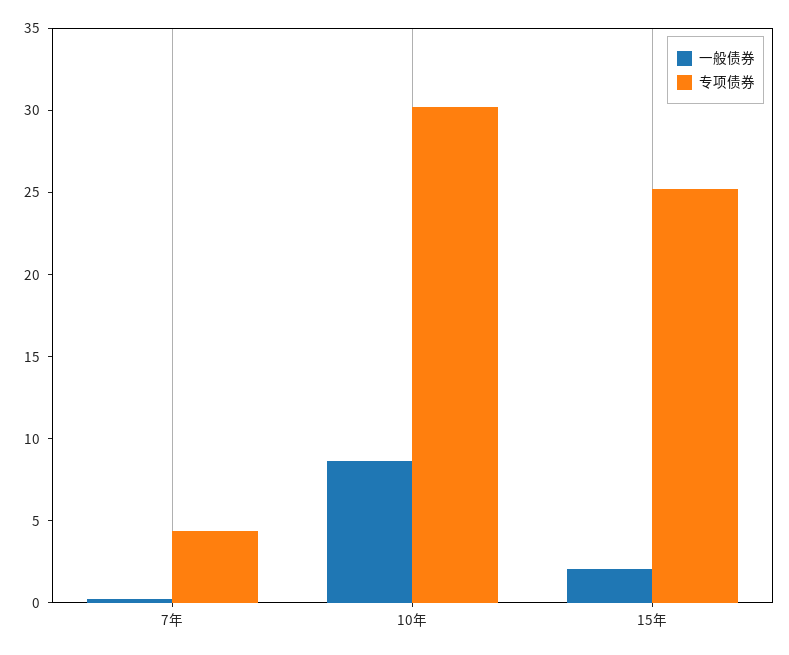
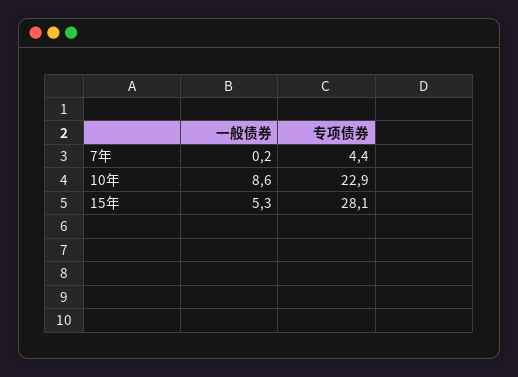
  {
    "一般债券": {
      "7年": 0.2,
      "10年": 8.6,
-     "15年": 2
+     "15年": 5.3
    },
    "专项债券": {
      "7年": 4.4,
-     "10年": 30,
+     "10年": 22.9,
-     "15年": 25
+     "15年": 28.1
    }
  }

